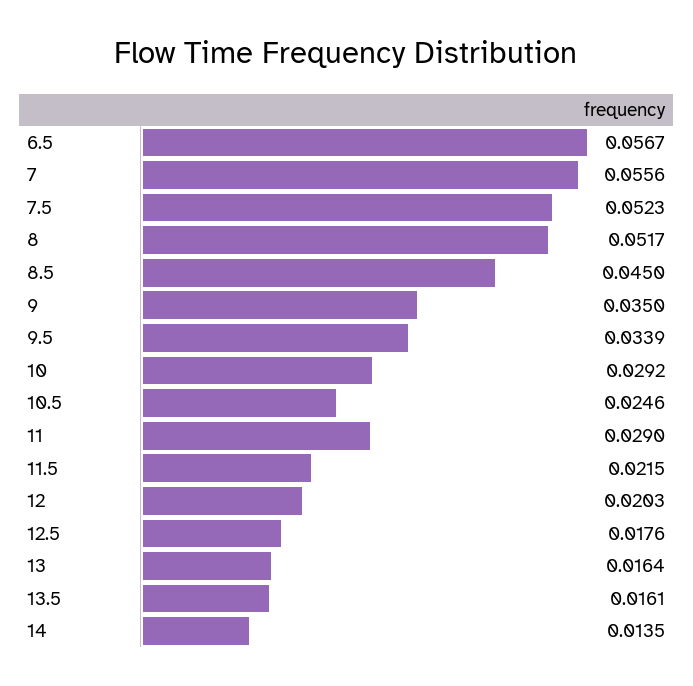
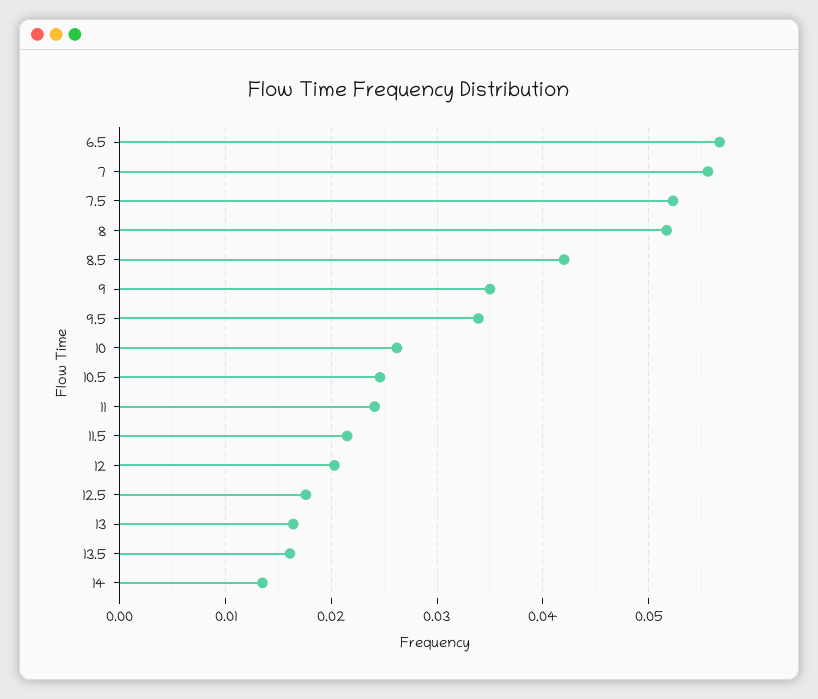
  {
    "6.5": 0.0567,
    "7": 0.0556,
    "7.5": 0.0523,
    "8": 0.0517,
-   "8.5": 0.045,
+   "8.5": 0.042,
    "9": 0.035,
    "9.5": 0.0339,
-   "10": 0.0292,
+   "10": 0.026,
    "10.5": 0.0246,
-   "11": 0.029,
+   "11": 0.024,
    "11.5": 0.0215,
    "12": 0.0203,
    "12.5": 0.0176,
    "13": 0.0164,
    "13.5": 0.0161,
    "14": 0.0135
  }

